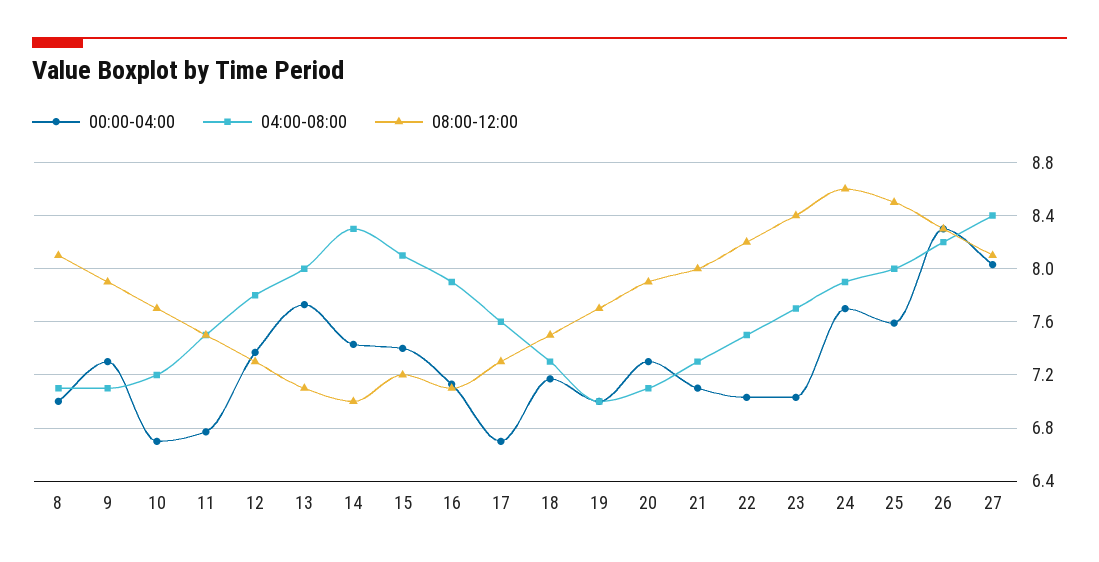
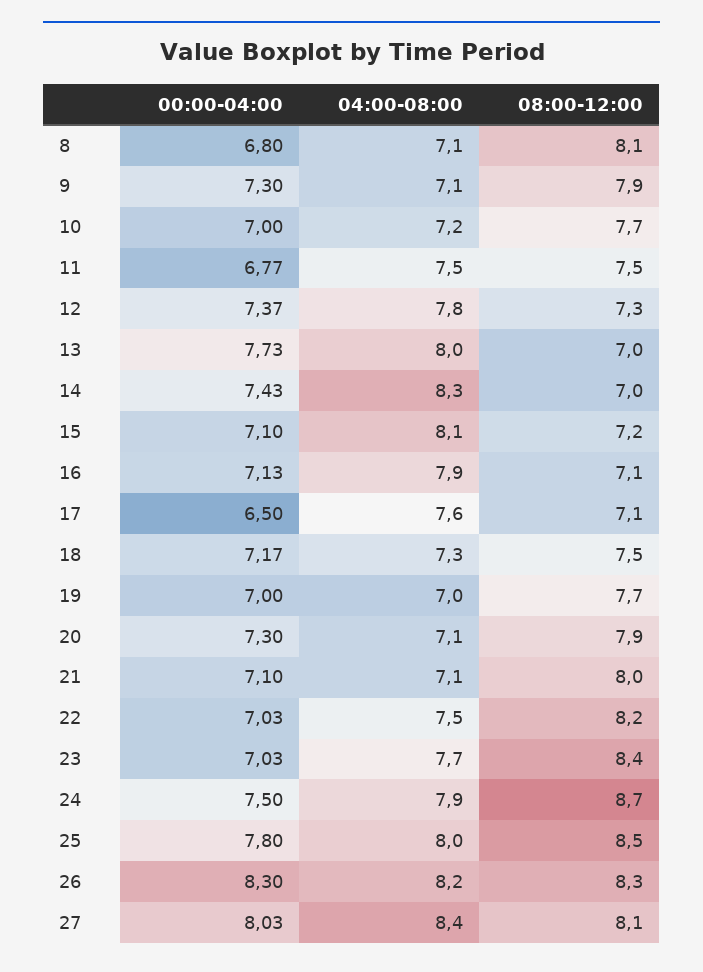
  {
    "00:00-04:00": {
-     "8": 7,
+     "8": 6.8,
      "9": 7.3,
-     "10": 6.7,
+     "10": 7,
      "11": 6.77,
      "12": 7.37,
      "13": 7.73,
      "14": 7.43,
-     "15": 7.4,
+     "15": 7.1,
      "16": 7.13,
-     "17": 6.7,
+     "17": 6.5,
      "18": 7.17,
      "19": 7,
      "20": 7.3,
      "21": 7.1,
      "22": 7.03,
      "23": 7.03,
-     "24": 7.7,
+     "24": 7.5,
-     "25": 7.6,
+     "25": 7.8,
      "26": 8.3,
      "27": 8.03
    },
    "04:00-08:00": {
      "8": 7.1,
      "9": 7.1,
      "10": 7.2,
      "11": 7.5,
      "12": 7.8,
      "13": 8,
      "14": 8.3,
      "15": 8.1,
      "16": 7.9,
      "17": 7.6,
      "18": 7.3,
      "19": 7,
      "20": 7.1,
-     "21": 7.3,
+     "21": 7.1,
      "22": 7.5,
      "23": 7.7,
      "24": 7.9,
      "25": 8,
      "26": 8.2,
      "27": 8.4
    },
    "08:00-12:00": {
      "8": 8.1,
      "9": 7.9,
      "10": 7.7,
      "11": 7.5,
      "12": 7.3,
-     "13": 7.1,
+     "13": 7,
      "14": 7,
      "15": 7.2,
      "16": 7.1,
-     "17": 7.3,
+     "17": 7.1,
      "18": 7.5,
      "19": 7.7,
      "20": 7.9,
      "21": 8,
      "22": 8.2,
      "23": 8.4,
-     "24": 8.6,
+     "24": 8.7,
      "25": 8.5,
      "26": 8.3,
      "27": 8.1
    }
  }

